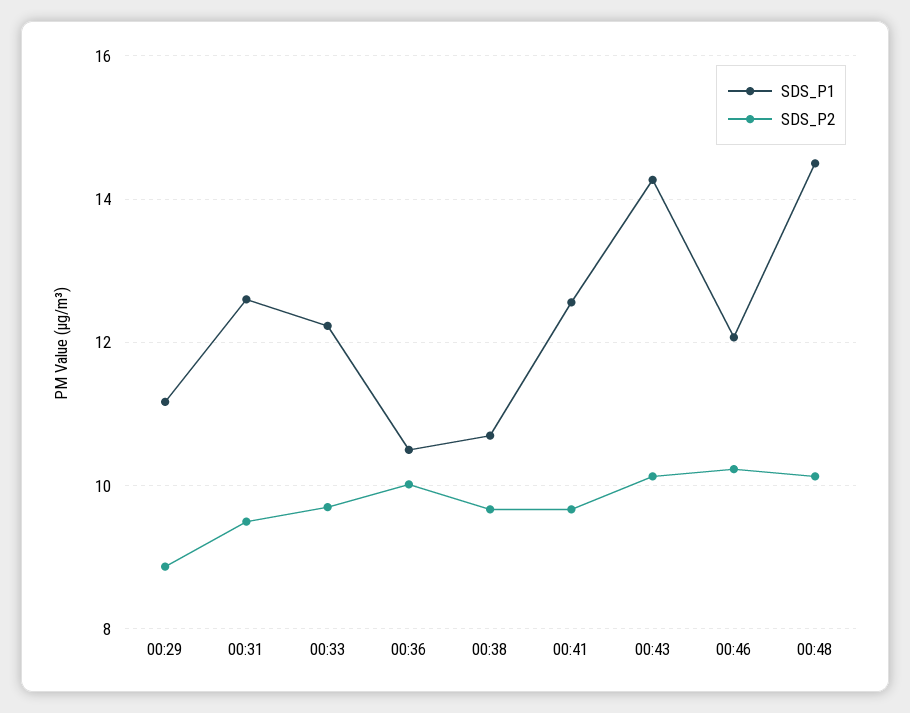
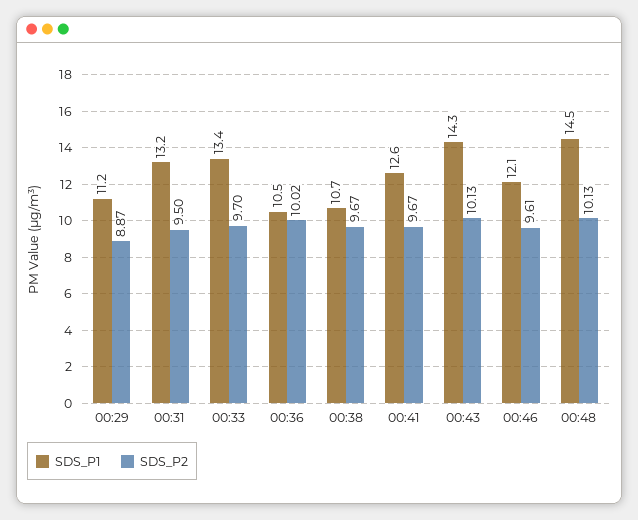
  {
    "SDS_P1": {
      "00:29": 11.2,
-     "00:31": 12.6,
+     "00:31": 13.2,
-     "00:33": 12.2,
+     "00:33": 13.4,
      "00:36": 10.5,
      "00:38": 10.7,
      "00:41": 12.6,
      "00:43": 14.3,
      "00:46": 12.1,
      "00:48": 14.5
    },
    "SDS_P2": {
      "00:29": 8.87,
      "00:31": 9.5,
      "00:33": 9.7,
      "00:36": 10.02,
      "00:38": 9.67,
      "00:41": 9.67,
      "00:43": 10.13,
-     "00:46": 10.2,
+     "00:46": 9.61,
      "00:48": 10.13
    }
  }

